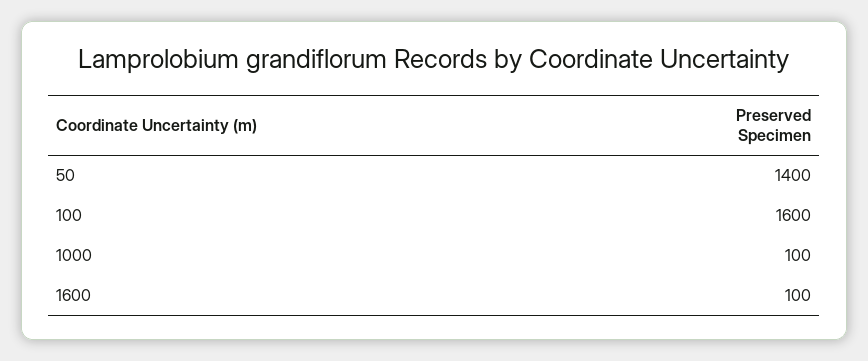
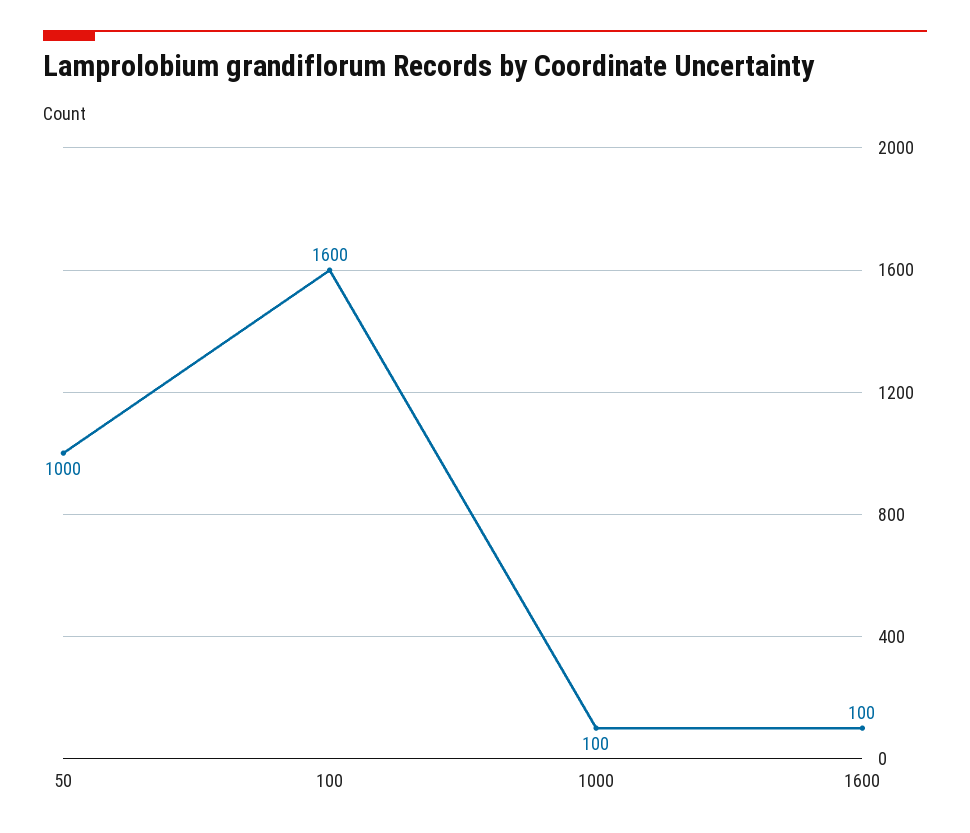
  {
-   "50": 1400,
+   "50": 1000,
    "100": 1600,
    "1000": 100,
    "1600": 100
  }

